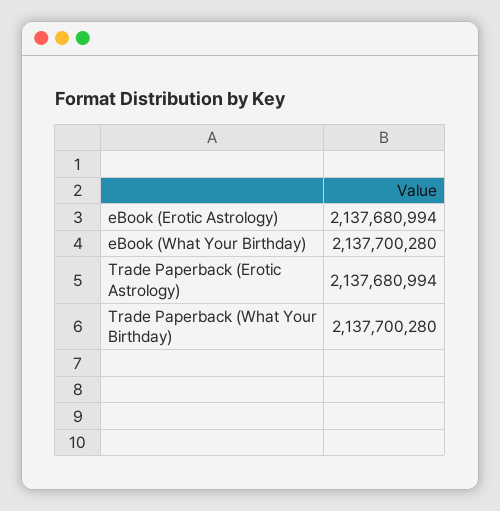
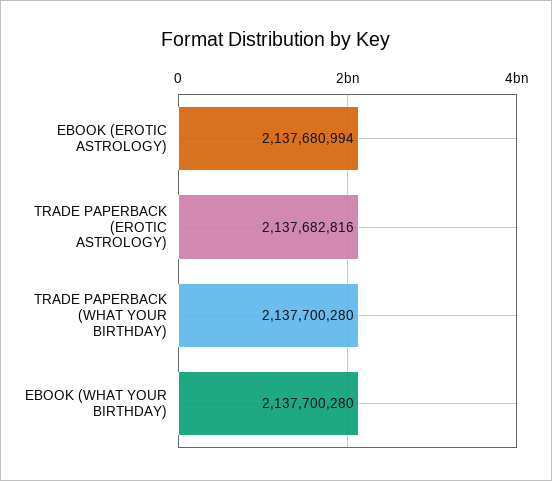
  {
    "eBook (Erotic Astrology)": 2137680994,
    "eBook (What Your Birthday)": 2137700280,
-   "Trade Paperback (Erotic Astrology)": 2137680994,
+   "Trade Paperback (Erotic Astrology)": 2137682816,
    "Trade Paperback (What Your Birthday)": 2137700280
  }

